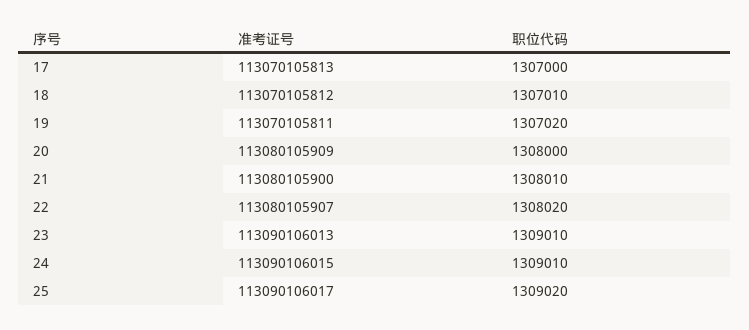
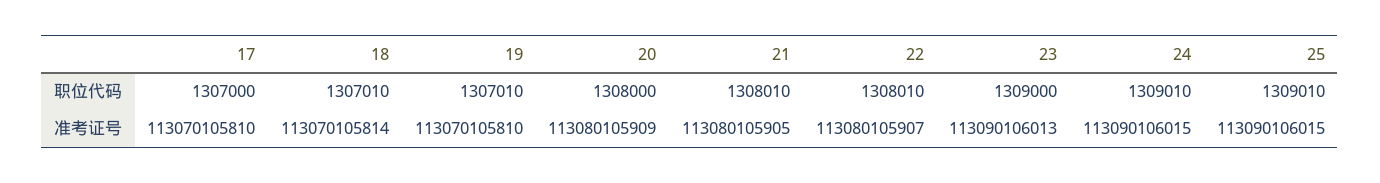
  {
    "准考证号": {
-     "17": 113070105813,
+     "17": 113070105810,
-     "18": 113070105812,
+     "18": 113070105814,
-     "19": 113070105811,
+     "19": 113070105810,
      "20": 113080105909,
-     "21": 113080105900,
+     "21": 113080105905,
      "22": 113080105907,
      "23": 113090106013,
      "24": 113090106015,
-     "25": 113090106017
+     "25": 113090106015
    },
    "职位代码": {
      "17": 1307000,
      "18": 1307010,
-     "19": 1307020,
+     "19": 1307010,
      "20": 1308000,
      "21": 1308010,
-     "22": 1308020,
+     "22": 1308010,
-     "23": 1309010,
+     "23": 1309000,
      "24": 1309010,
-     "25": 1309020
+     "25": 1309010
    }
  }

